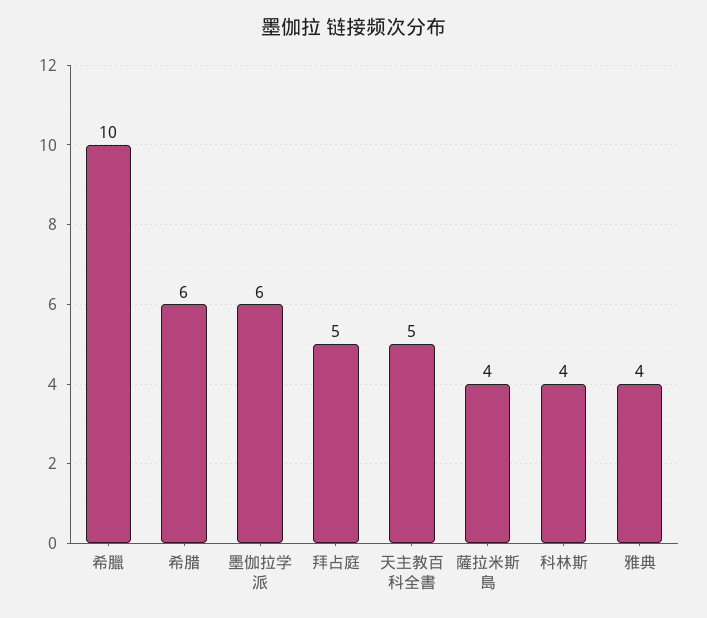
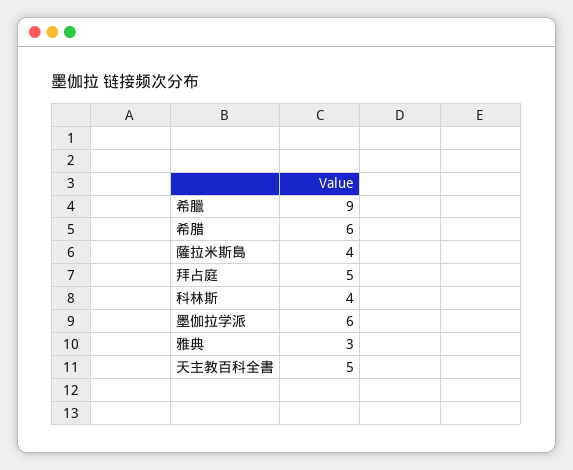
  {
-   "希臘": 10,
+   "希臘": 9,
    "希腊": 6,
    "墨伽拉学派": 6,
    "拜占庭": 5,
    "天主教百科全書": 5,
    "薩拉米斯島": 4,
    "科林斯": 4,
-   "雅典": 4
+   "雅典": 3
  }

